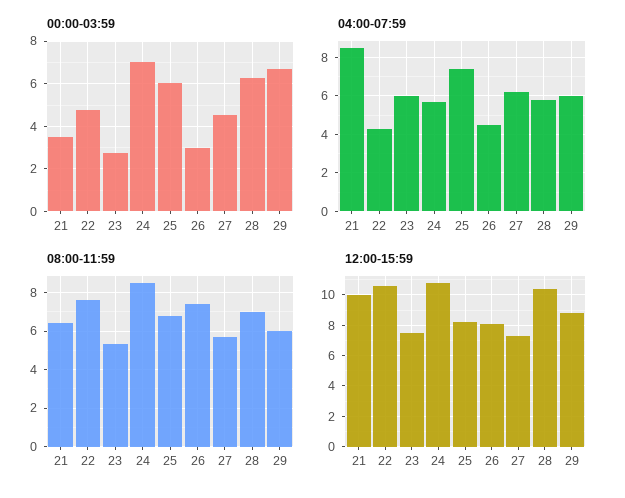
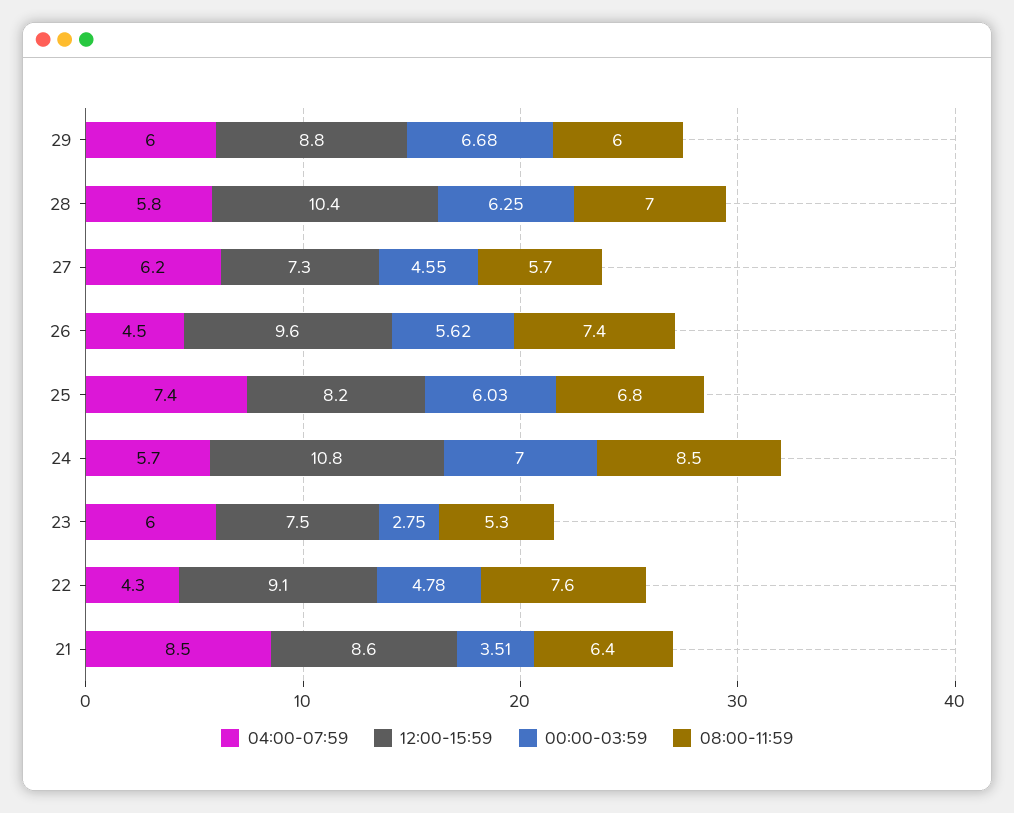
  {
    "00:00-03:59": {
      "21": 3.51,
      "22": 4.78,
      "23": 2.75,
      "24": 7,
      "25": 6.03,
-     "26": 3,
+     "26": 5.62,
      "27": 4.55,
      "28": 6.25,
      "29": 6.68
    },
    "04:00-07:59": {
      "21": 8.5,
      "22": 4.3,
      "23": 6,
      "24": 5.7,
      "25": 7.4,
      "26": 4.5,
      "27": 6.2,
      "28": 5.8,
      "29": 6
    },
    "08:00-11:59": {
      "21": 6.4,
      "22": 7.6,
      "23": 5.3,
      "24": 8.5,
      "25": 6.8,
      "26": 7.4,
      "27": 5.7,
      "28": 7,
      "29": 6
    },
    "12:00-15:59": {
-     "21": 10,
+     "21": 8.6,
-     "22": 10.5,
+     "22": 9.1,
      "23": 7.5,
      "24": 10.8,
      "25": 8.2,
-     "26": 8,
+     "26": 9.6,
      "27": 7.3,
      "28": 10.4,
      "29": 8.8
    }
  }

